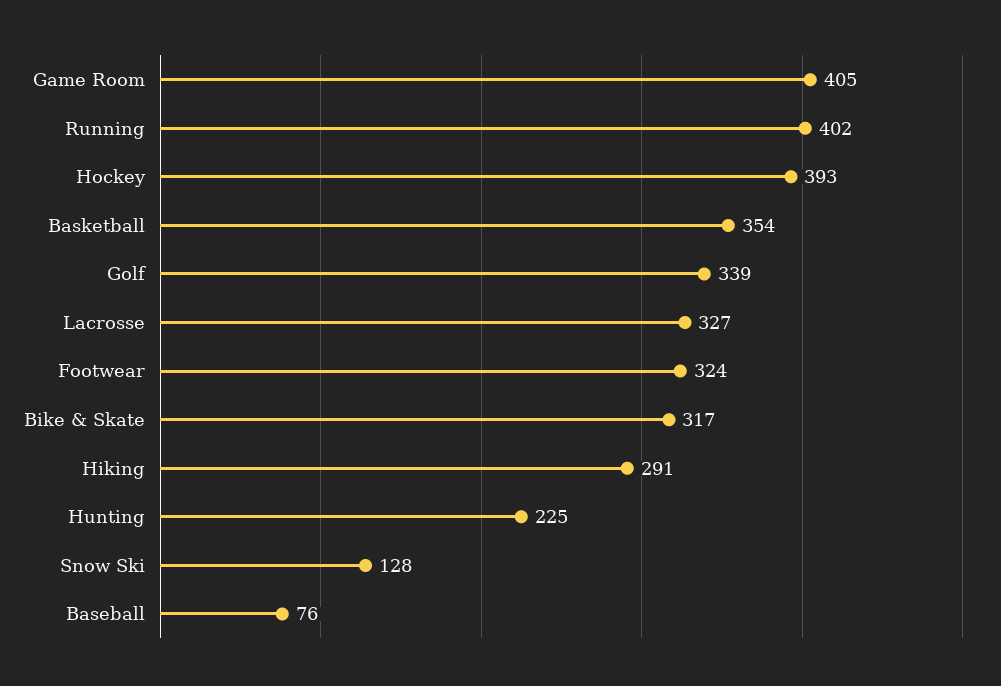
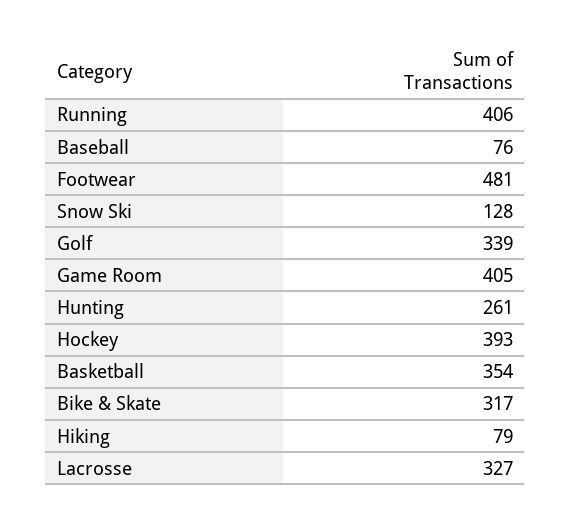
  {
    "Game Room": 405,
-   "Running": 402,
+   "Running": 406,
    "Hockey": 393,
    "Basketball": 354,
    "Golf": 339,
    "Lacrosse": 327,
-   "Footwear": 324,
+   "Footwear": 481,
    "Bike & Skate": 317,
-   "Hiking": 291,
+   "Hiking": 79,
-   "Hunting": 225,
+   "Hunting": 261,
    "Snow Ski": 128,
    "Baseball": 76
  }

